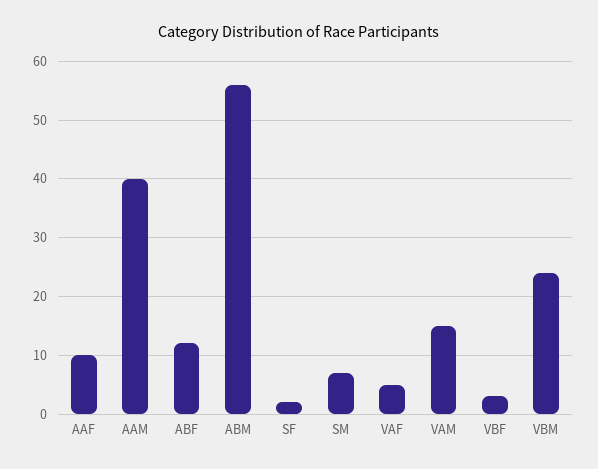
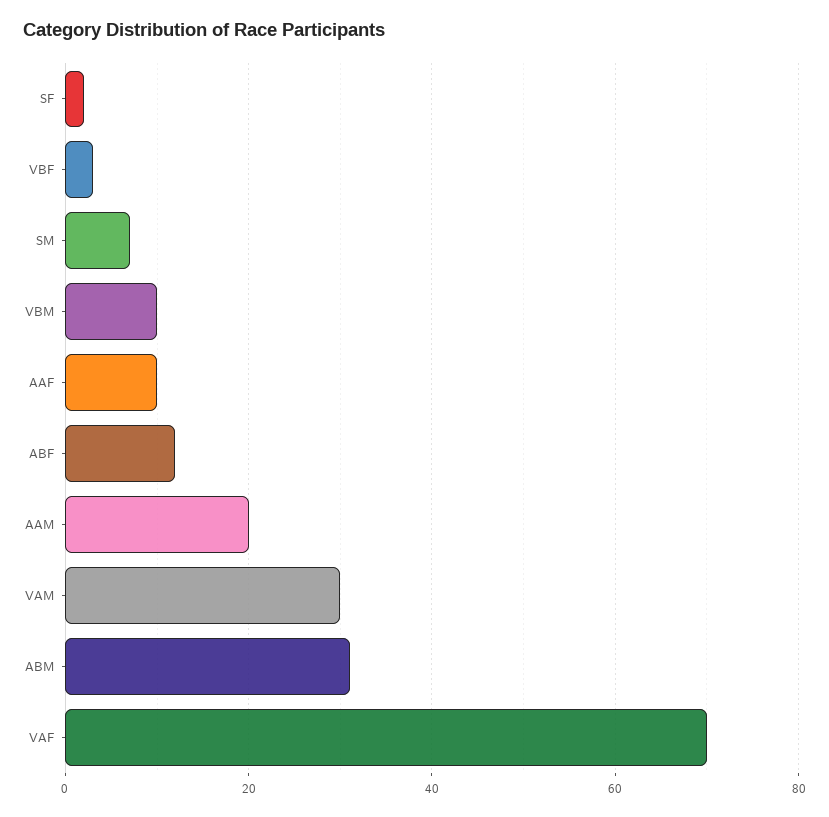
  {
    "AAF": 10,
-   "AAM": 40,
+   "AAM": 20,
    "ABF": 10,
-   "ABM": 55,
+   "ABM": 30,
    "SF": 0,
    "SM": 5,
-   "VAF": 5,
+   "VAF": 70,
-   "VAM": 15,
+   "VAM": 30,
    "VBF": 5,
-   "VBM": 25
+   "VBM": 10
  }

